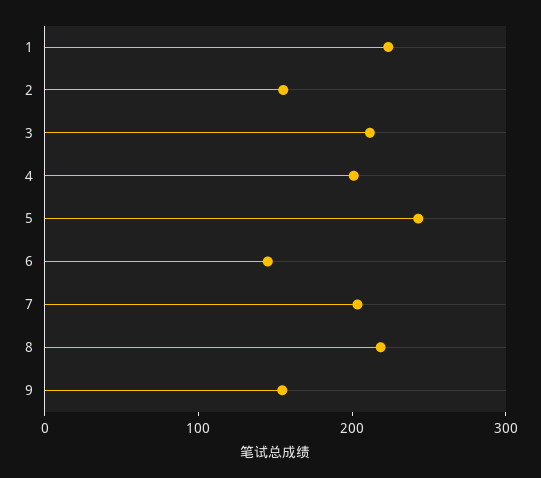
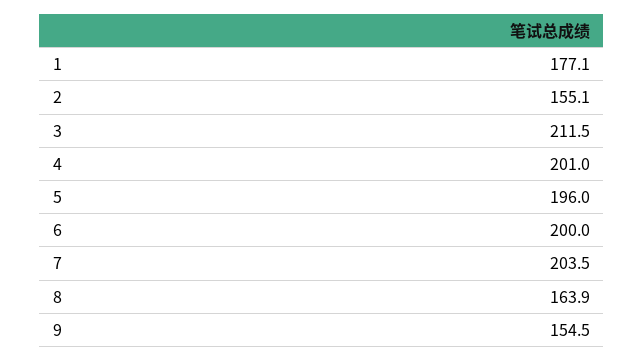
  {
-   "1": 220,
+   "1": 177.1,
    "2": 155.1,
    "3": 211.5,
    "4": 201,
-   "5": 240,
+   "5": 196,
-   "6": 140,
+   "6": 200,
    "7": 203.5,
-   "8": 220,
+   "8": 163.9,
    "9": 154.5
  }

